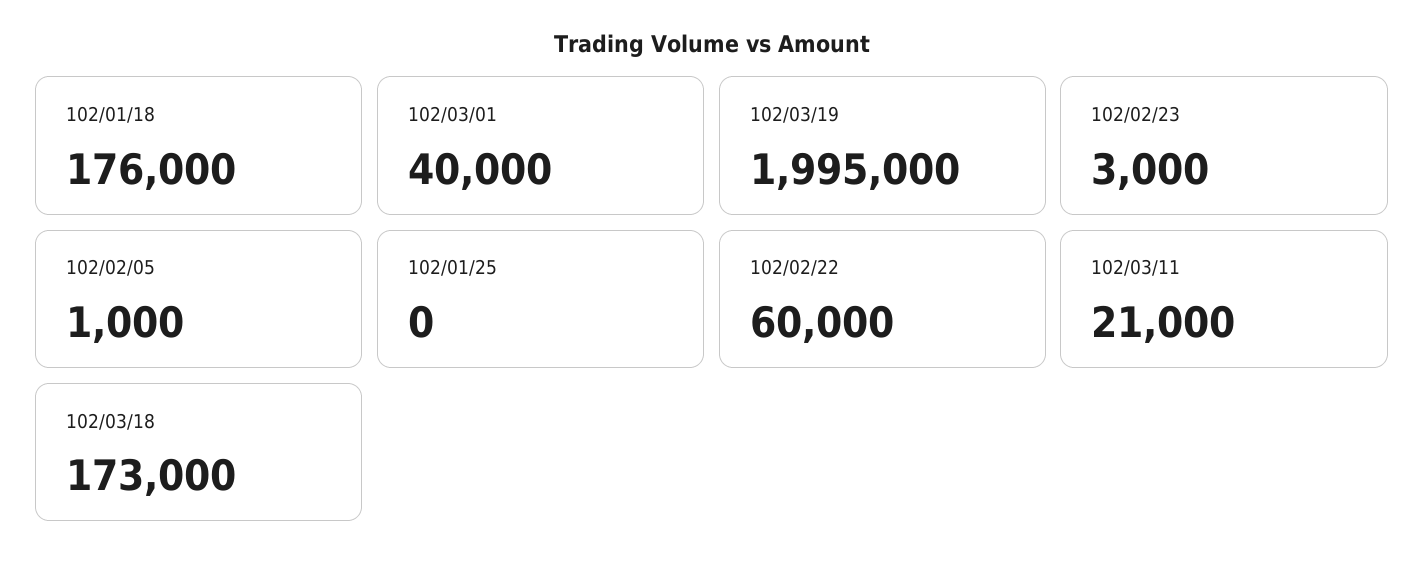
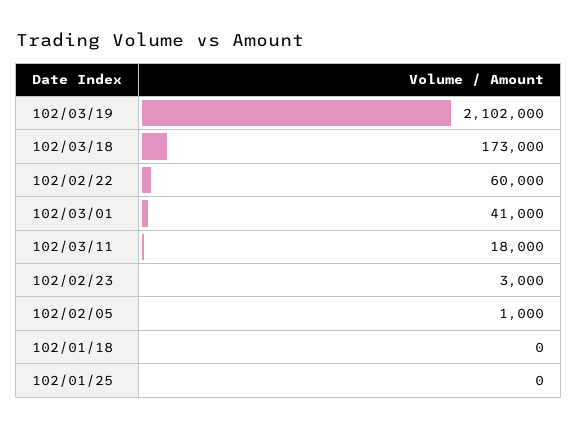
  {
-   "102/01/18": 176000,
+   "102/01/18": 0,
-   "102/03/01": 40000,
+   "102/03/01": 41000,
-   "102/03/19": 1995000,
+   "102/03/19": 2102000,
    "102/02/23": 3000,
    "102/02/05": 1000,
    "102/01/25": 0,
    "102/02/22": 60000,
-   "102/03/11": 21000,
+   "102/03/11": 18000,
    "102/03/18": 173000
  }

